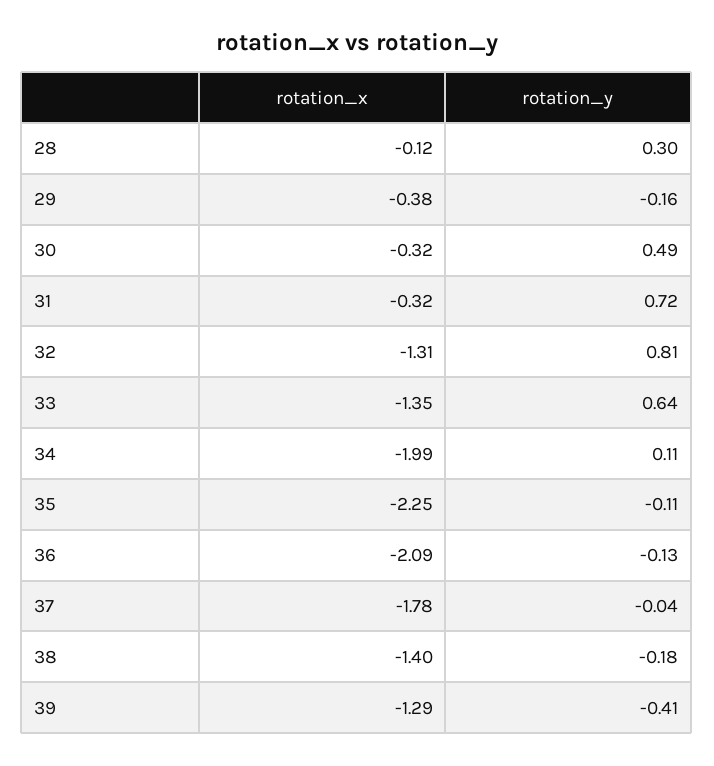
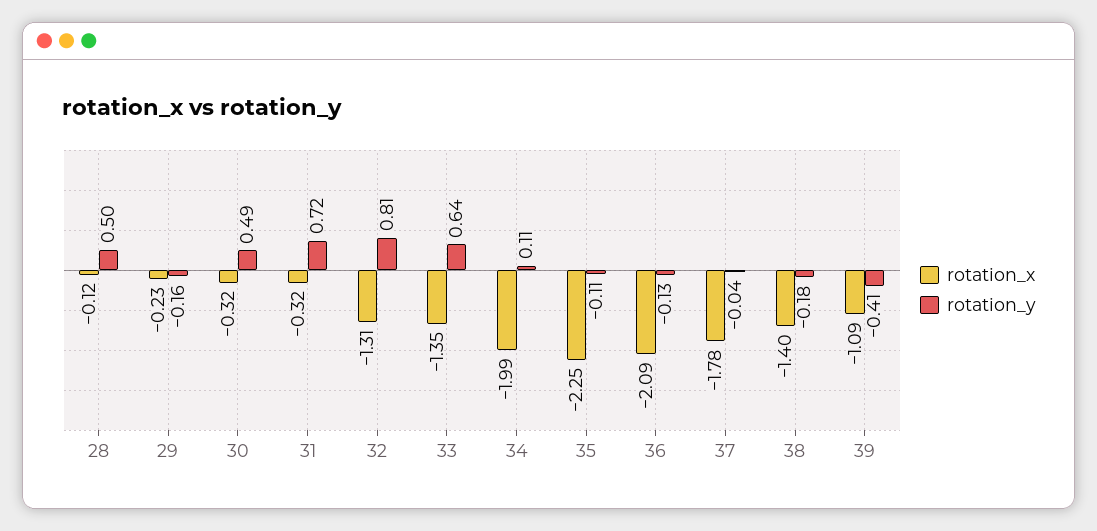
  {
    "rotation_x": {
      "28": -0.12,
-     "29": -0.38,
+     "29": -0.23,
      "30": -0.32,
      "31": -0.32,
      "32": -1.31,
      "33": -1.35,
      "34": -1.99,
      "35": -2.25,
      "36": -2.09,
      "37": -1.78,
      "38": -1.4,
-     "39": -1.29
+     "39": -1.09
    },
    "rotation_y": {
-     "28": 0.3,
+     "28": 0.5,
      "29": -0.16,
      "30": 0.49,
      "31": 0.72,
      "32": 0.81,
      "33": 0.64,
      "34": 0.11,
      "35": -0.11,
      "36": -0.13,
      "37": -0.04,
      "38": -0.18,
      "39": -0.41
    }
  }

